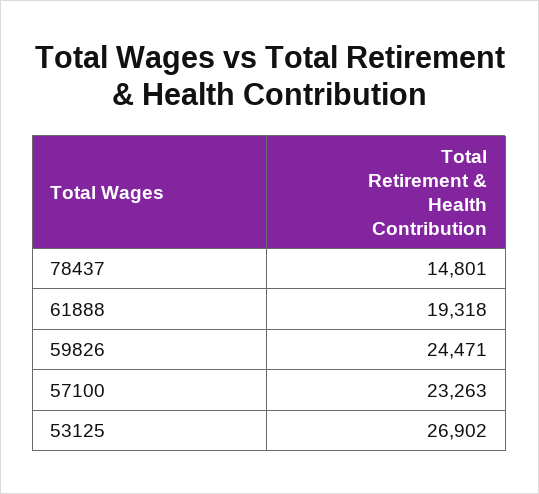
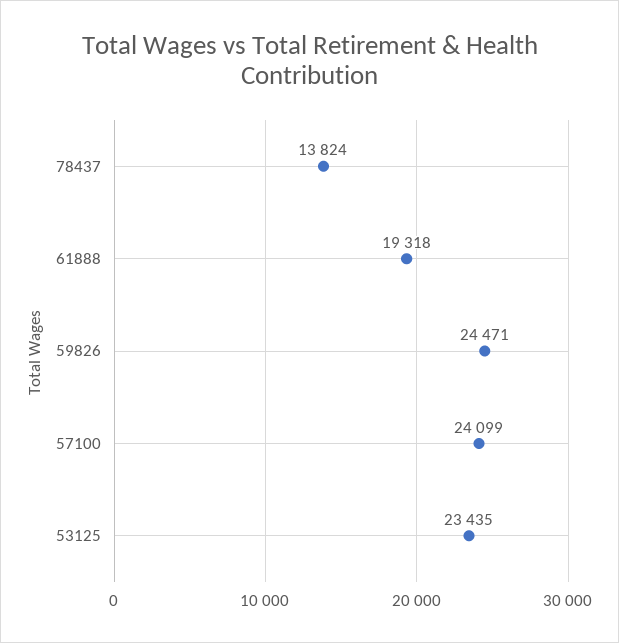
  {
-   "78437": 14801,
+   "78437": 13824,
    "61888": 19318,
    "59826": 24471,
-   "57100": 23263,
+   "57100": 24099,
-   "53125": 26902
+   "53125": 23435
  }

